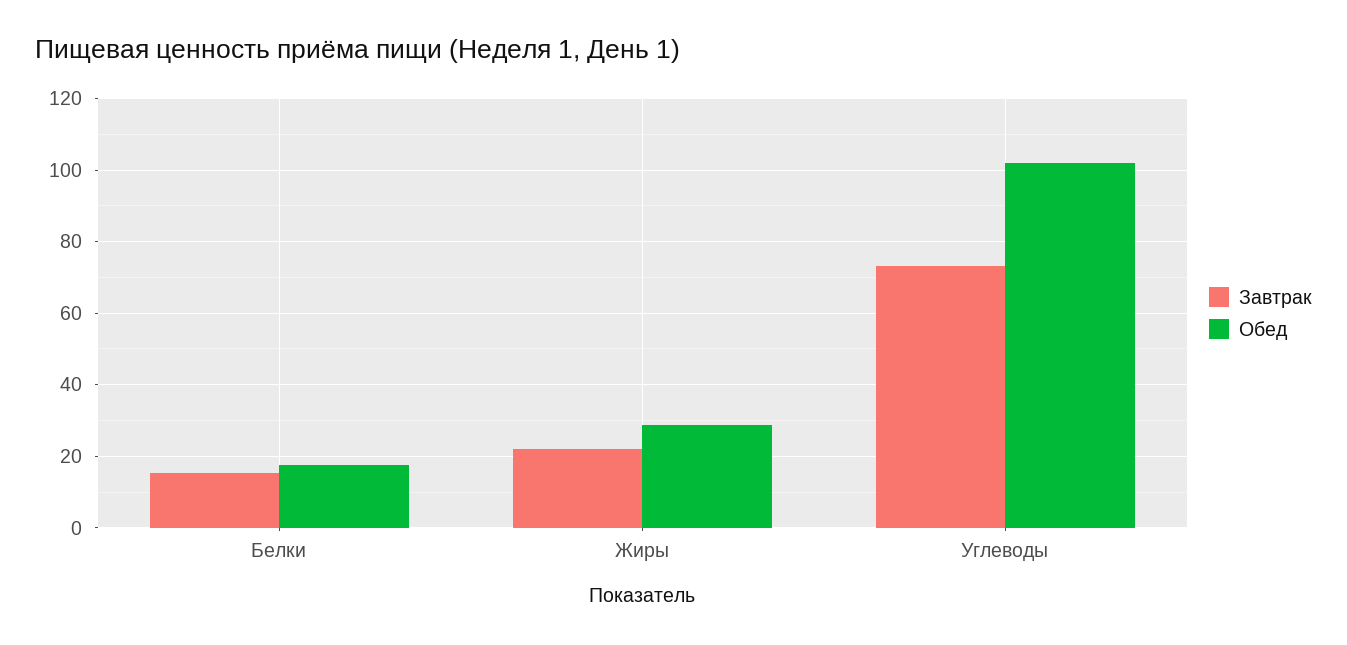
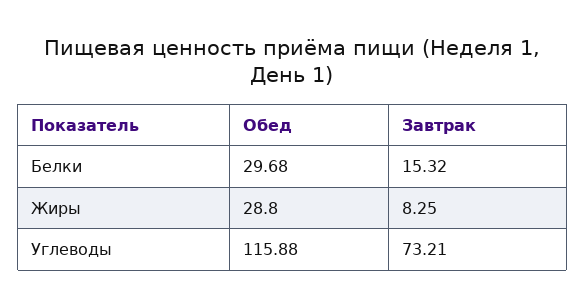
  {
    "Завтрак": {
      "Белки": 15.32,
-     "Жиры": 22,
+     "Жиры": 8.25,
      "Углеводы": 73.21
    },
    "Обед": {
-     "Белки": 18,
+     "Белки": 29.68,
      "Жиры": 28.8,
-     "Углеводы": 102
+     "Углеводы": 115.88
    }
  }

